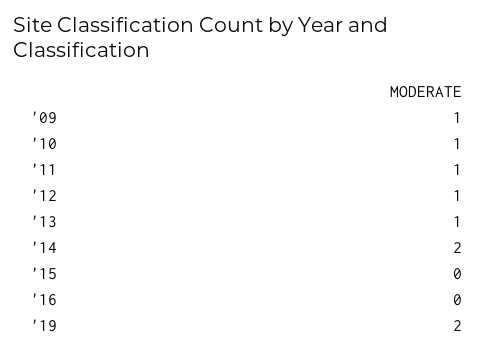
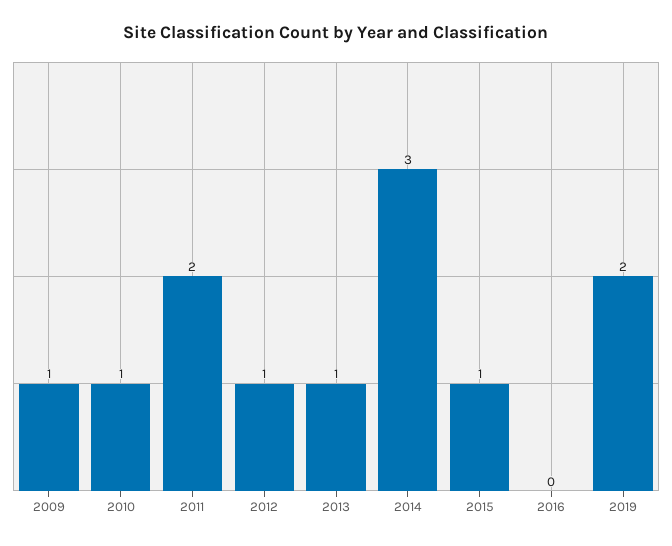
  {
    "'09": 1,
    "'10": 1,
-   "'11": 1,
+   "'11": 2,
    "'12": 1,
    "'13": 1,
-   "'14": 2,
+   "'14": 3,
-   "'15": 0,
+   "'15": 1,
    "'16": 0,
    "'19": 2
  }

